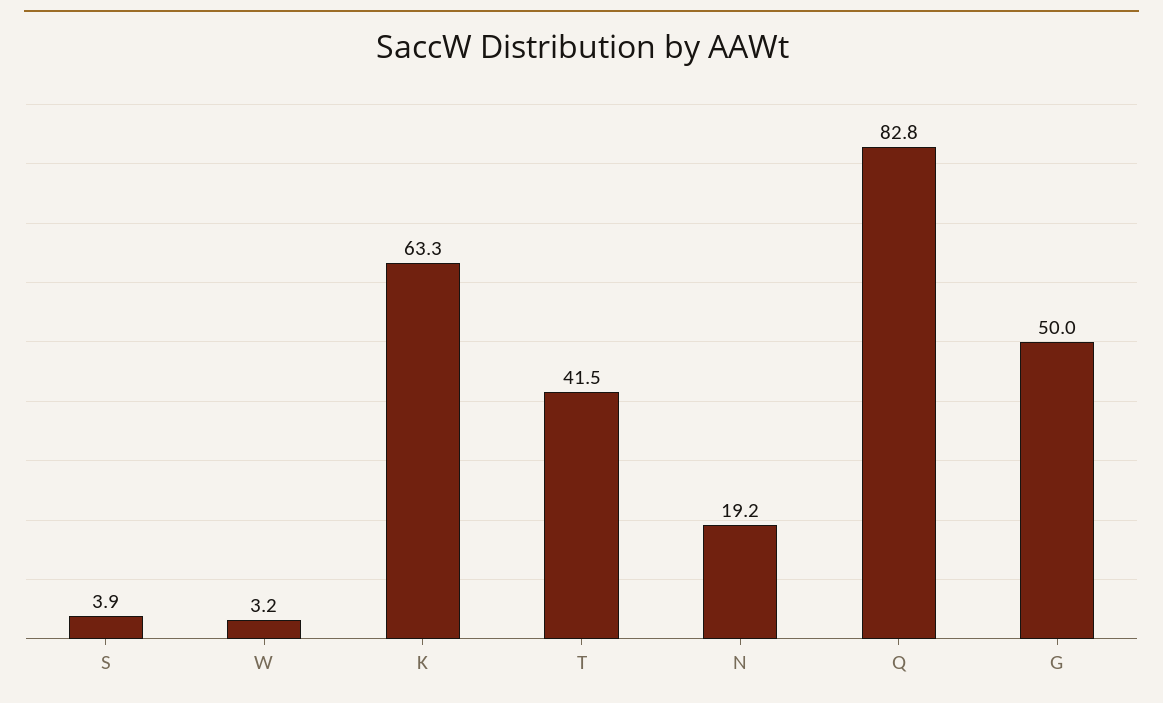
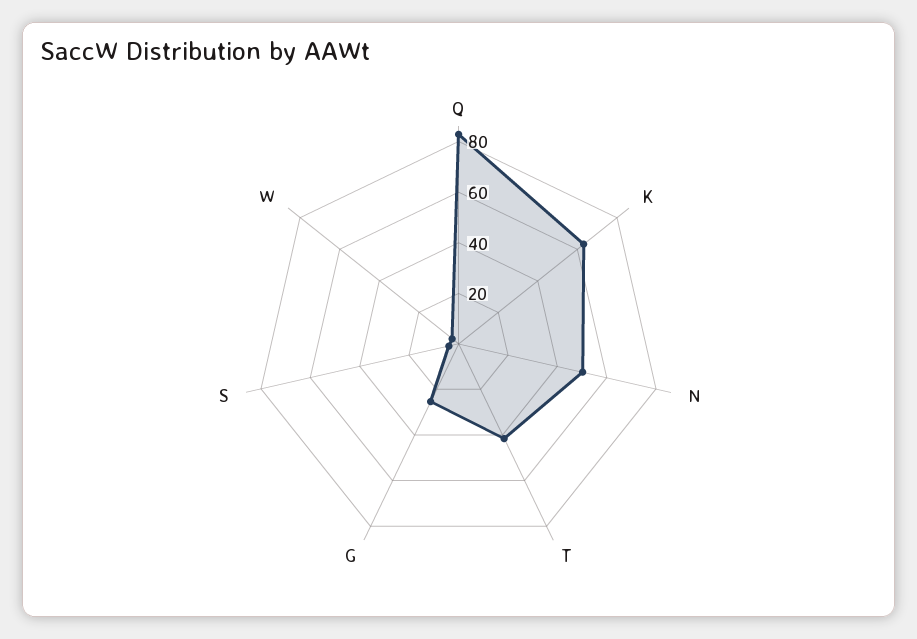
  {
    "S": 3.9,
    "W": 3.2,
    "K": 63.3,
    "T": 41.5,
-   "N": 19.2,
+   "N": 50,
    "Q": 82.8,
-   "G": 50
+   "G": 25
  }

